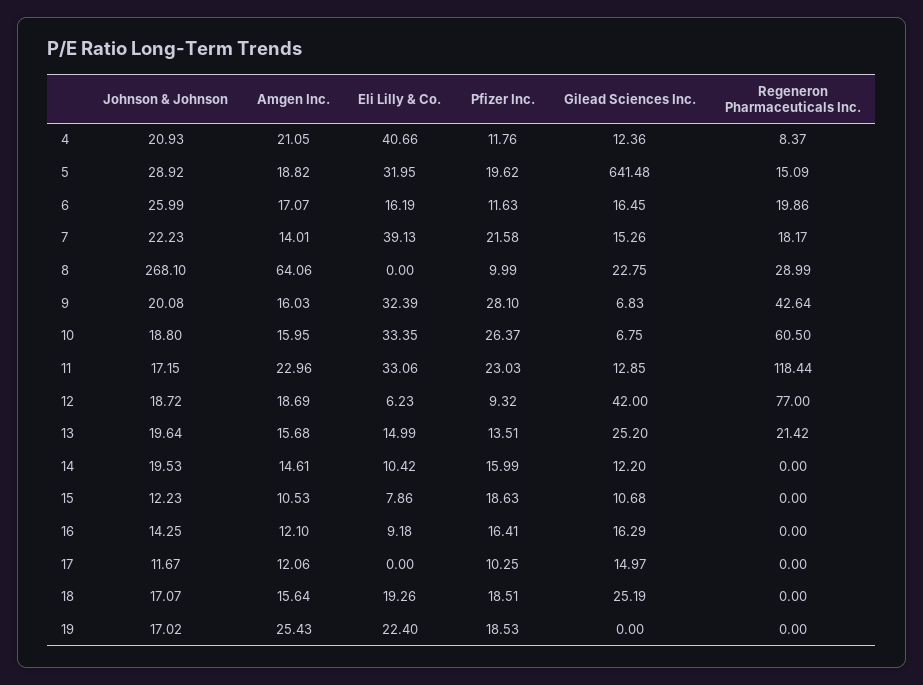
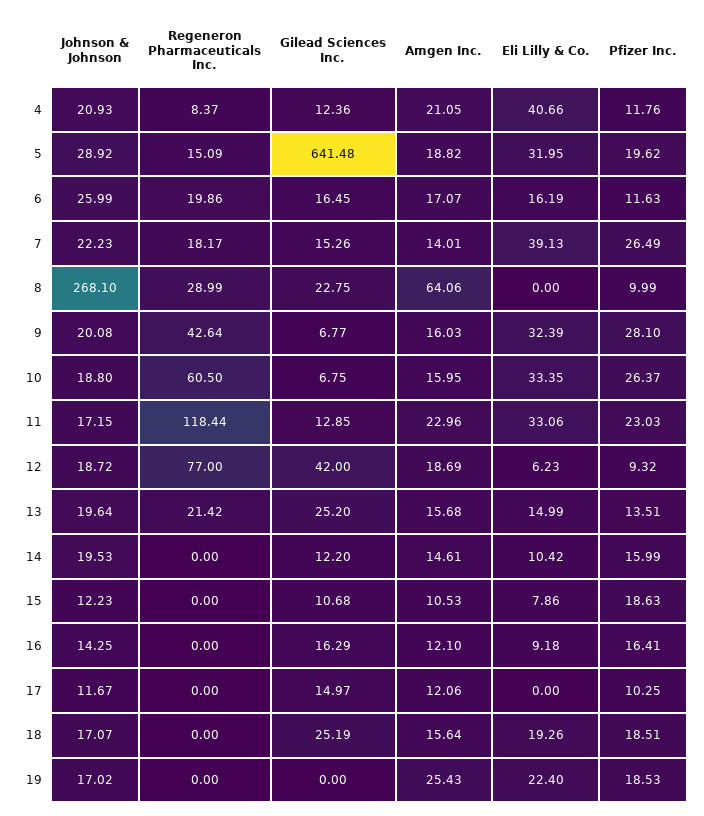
  {
    "Johnson & Johnson": {
      "4": 20.93,
      "5": 28.92,
      "6": 25.99,
      "7": 22.23,
      "8": 268.1,
      "9": 20.08,
      "10": 18.8,
      "11": 17.15,
      "12": 18.72,
      "13": 19.64,
      "14": 19.53,
      "15": 12.23,
      "16": 14.25,
      "17": 11.67,
      "18": 17.07,
      "19": 17.02
    },
    "Amgen Inc.": {
      "4": 21.05,
      "5": 18.82,
      "6": 17.07,
      "7": 14.01,
      "8": 64.06,
      "9": 16.03,
      "10": 15.95,
      "11": 22.96,
      "12": 18.69,
      "13": 15.68,
      "14": 14.61,
      "15": 10.53,
      "16": 12.1,
      "17": 12.06,
      "18": 15.64,
      "19": 25.43
    },
    "Eli Lilly & Co.": {
      "4": 40.66,
      "5": 31.95,
      "6": 16.19,
      "7": 39.13,
      "8": 0,
      "9": 32.39,
      "10": 33.35,
      "11": 33.06,
      "12": 6.23,
      "13": 14.99,
      "14": 10.42,
      "15": 7.86,
      "16": 9.18,
      "17": 0,
      "18": 19.26,
      "19": 22.4
    },
    "Pfizer Inc.": {
      "4": 11.76,
      "5": 19.62,
      "6": 11.63,
-     "7": 21.58,
+     "7": 26.49,
      "8": 9.99,
      "9": 28.1,
      "10": 26.37,
      "11": 23.03,
      "12": 9.32,
      "13": 13.51,
      "14": 15.99,
      "15": 18.63,
      "16": 16.41,
      "17": 10.25,
      "18": 18.51,
      "19": 18.53
    },
    "Gilead Sciences Inc.": {
      "4": 12.36,
      "5": 641.48,
      "6": 16.45,
      "7": 15.26,
      "8": 22.75,
-     "9": 6.83,
+     "9": 6.77,
      "10": 6.75,
      "11": 12.85,
      "12": 42,
      "13": 25.2,
      "14": 12.2,
      "15": 10.68,
      "16": 16.29,
      "17": 14.97,
      "18": 25.19,
      "19": 0
    },
    "Regeneron Pharmaceuticals Inc.": {
      "4": 8.37,
      "5": 15.09,
      "6": 19.86,
      "7": 18.17,
      "8": 28.99,
      "9": 42.64,
      "10": 60.5,
      "11": 118.44,
      "12": 77,
      "13": 21.42,
      "14": 0,
      "15": 0,
      "16": 0,
      "17": 0,
      "18": 0,
      "19": 0
    }
  }

